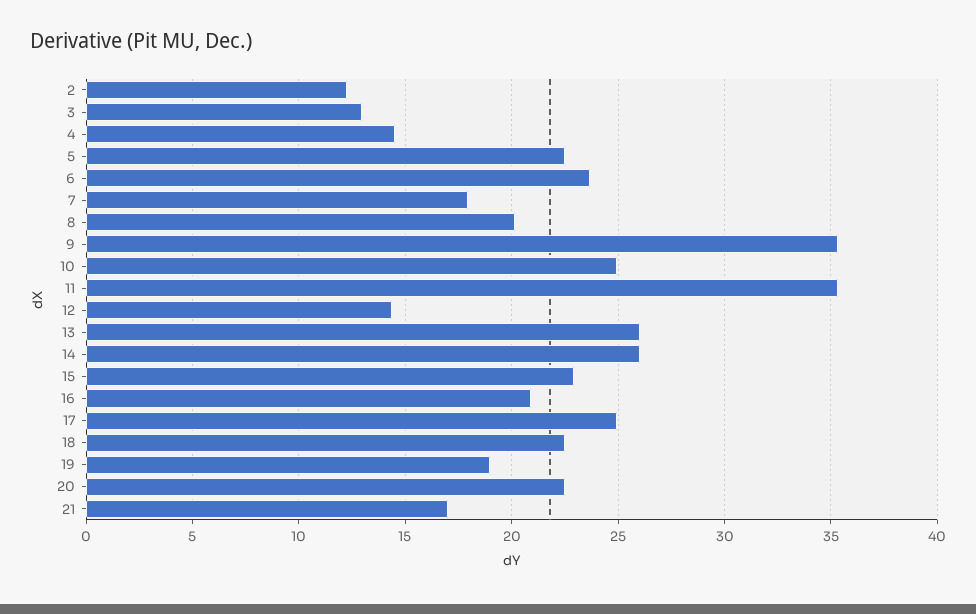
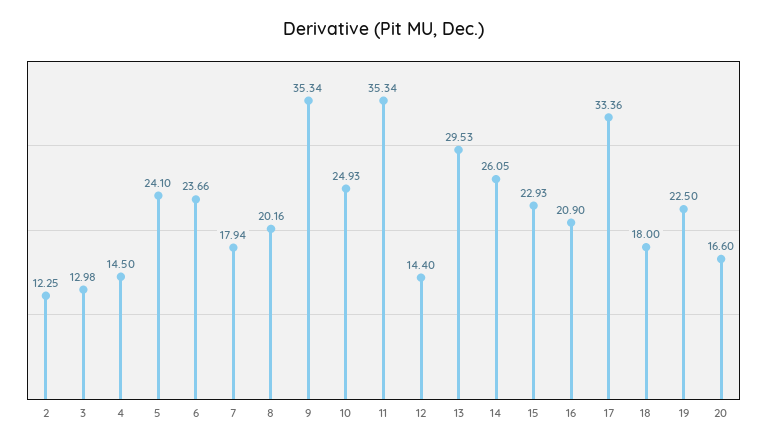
  {
    "2": 12.25,
    "3": 12.98,
    "4": 14.5,
-   "5": 22.5,
+   "5": 24.1,
    "6": 23.66,
    "7": 17.94,
    "8": 20.16,
    "9": 35.34,
    "10": 24.93,
    "11": 35.34,
    "12": 14.4,
-   "13": 26,
+   "13": 29.53,
    "14": 26.05,
    "15": 22.93,
    "16": 20.9,
-   "17": 25,
+   "17": 33.36,
-   "18": 22.5,
+   "18": 18,
-   "19": 19,
+   "19": 22.5,
-   "20": 22.5,
+   "20": 16.6
-   "21": 17
  }

